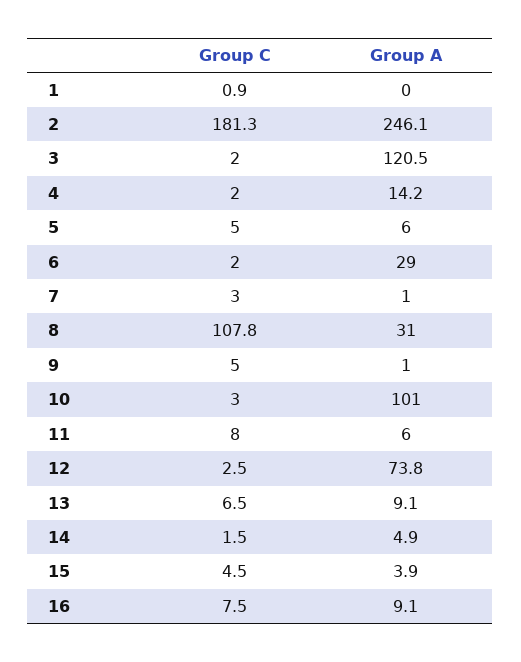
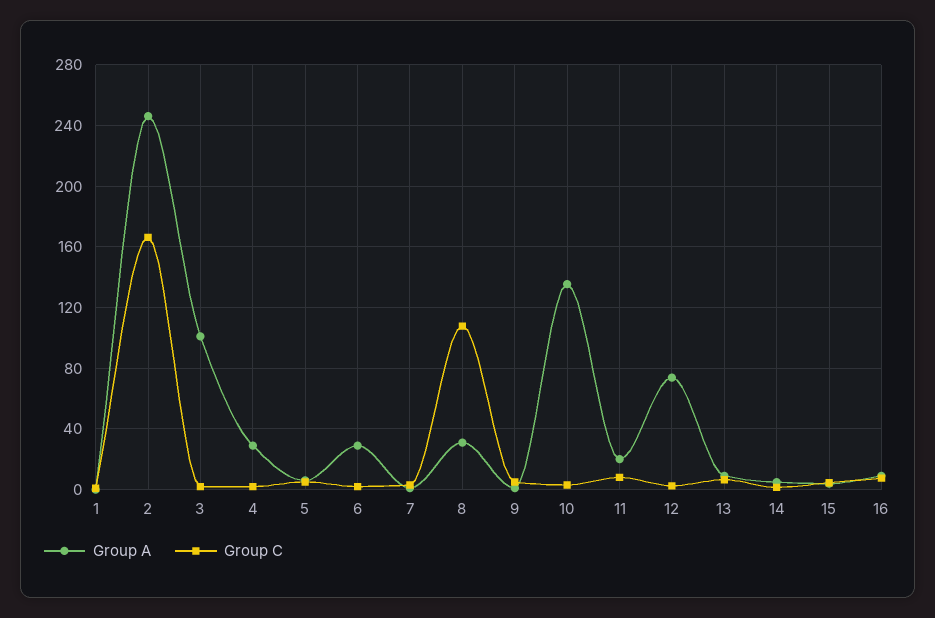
  {
    "Group C": {
      "1": 0.9,
-     "2": 181.3,
+     "2": 165,
      "3": 2,
      "4": 2,
      "5": 5,
      "6": 2,
      "7": 3,
      "8": 107.8,
      "9": 5,
      "10": 3,
      "11": 8,
      "12": 2.5,
      "13": 6.5,
      "14": 1.5,
      "15": 4.5,
      "16": 7.5
    },
    "Group A": {
      "1": 0,
      "2": 246.1,
-     "3": 120.5,
+     "3": 100,
-     "4": 14.2,
+     "4": 30,
      "5": 6,
      "6": 29,
      "7": 1,
      "8": 31,
      "9": 1,
-     "10": 101,
+     "10": 135,
-     "11": 6,
+     "11": 20,
      "12": 73.8,
      "13": 9.1,
      "14": 4.9,
      "15": 3.9,
      "16": 9.1
    }
  }

